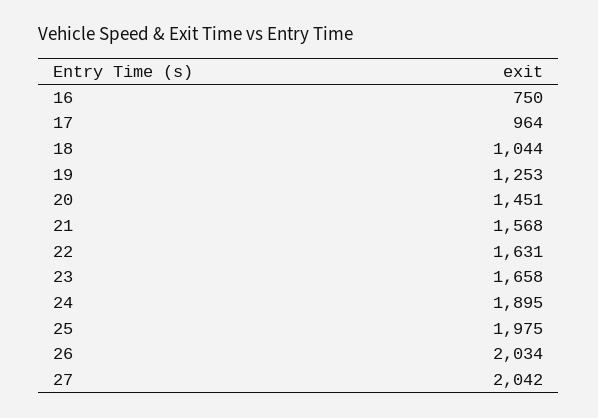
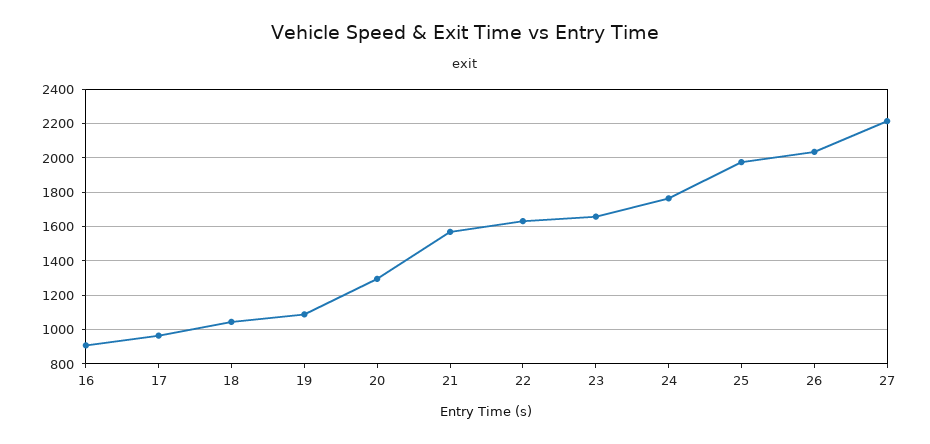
  {
-   "16": 750,
+   "16": 900,
    "17": 964,
    "18": 1044,
-   "19": 1253,
+   "19": 1100,
-   "20": 1451,
+   "20": 1300,
    "21": 1568,
    "22": 1631,
    "23": 1658,
-   "24": 1895,
+   "24": 1750,
    "25": 1975,
    "26": 2034,
-   "27": 2042
+   "27": 2200
  }

